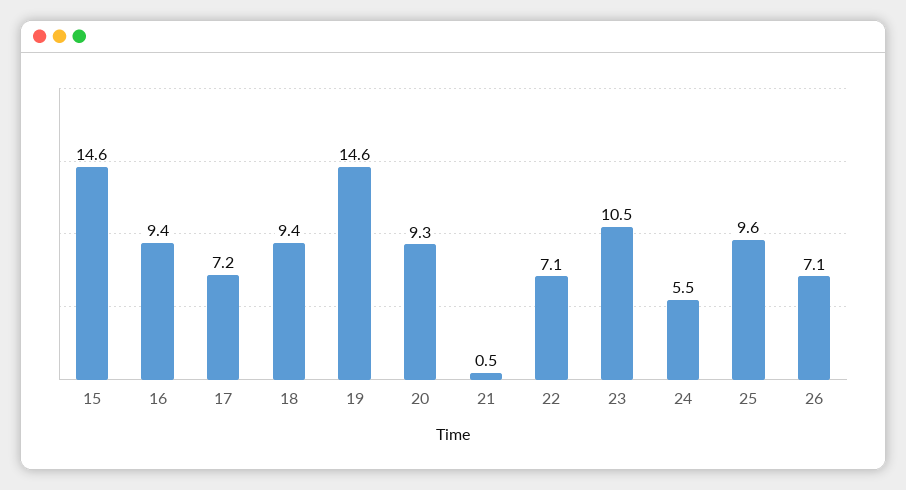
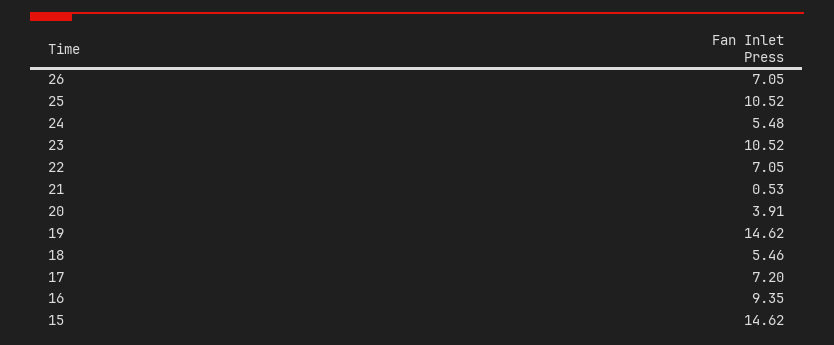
  {
    "15": 14.62,
    "16": 9.35,
    "17": 7.2,
-   "18": 9.4,
+   "18": 5.46,
    "19": 14.62,
-   "20": 9.3,
+   "20": 3.91,
    "21": 0.53,
    "22": 7.05,
    "23": 10.52,
    "24": 5.48,
-   "25": 9.6,
+   "25": 10.52,
    "26": 7.05
  }

